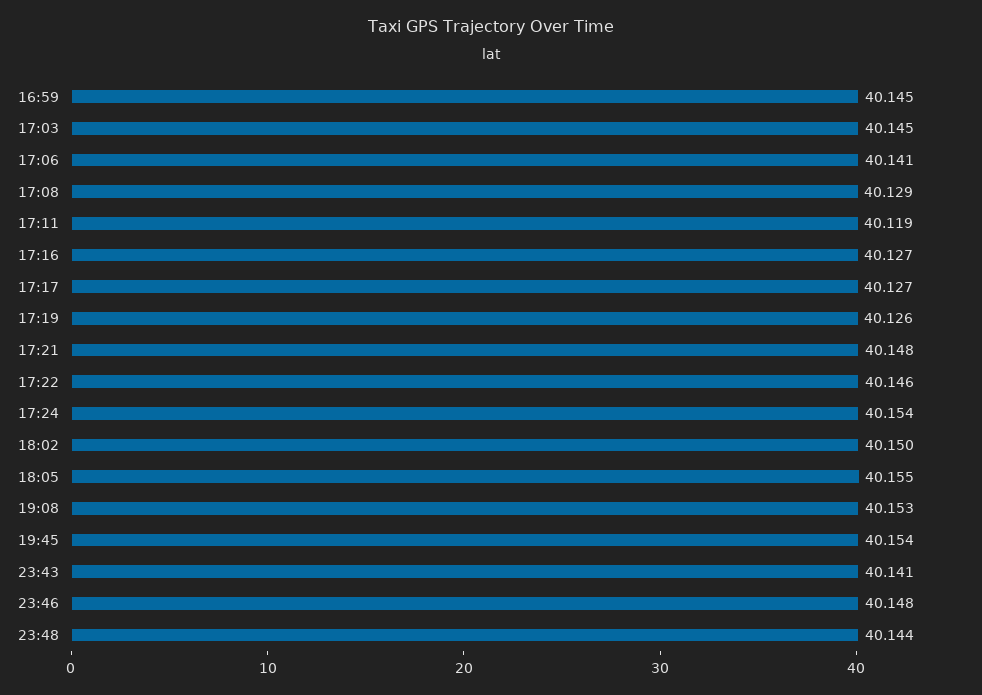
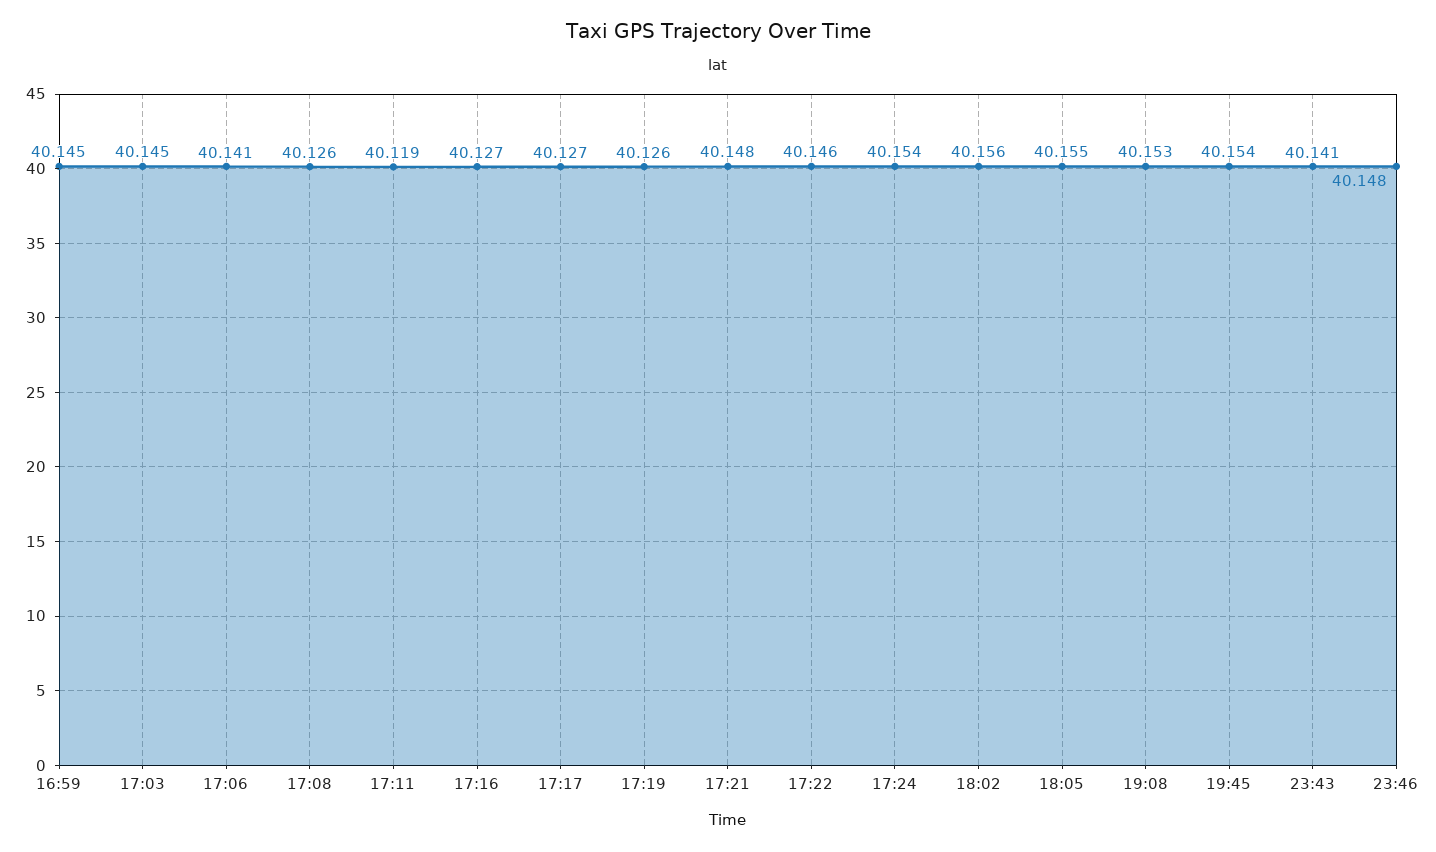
  {
    "16:59": 40.145,
    "17:03": 40.145,
    "17:06": 40.141,
-   "17:08": 40.129,
+   "17:08": 40.126,
    "17:11": 40.119,
    "17:16": 40.127,
    "17:17": 40.127,
    "17:19": 40.126,
    "17:21": 40.148,
    "17:22": 40.146,
    "17:24": 40.154,
-   "18:02": 40.15,
+   "18:02": 40.156,
    "18:05": 40.155,
    "19:08": 40.153,
    "19:45": 40.154,
    "23:43": 40.141,
-   "23:46": 40.148,
+   "23:46": 40.148
-   "23:48": 40.144
  }

